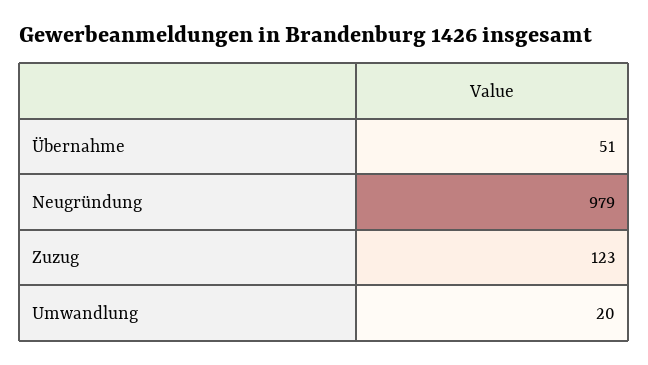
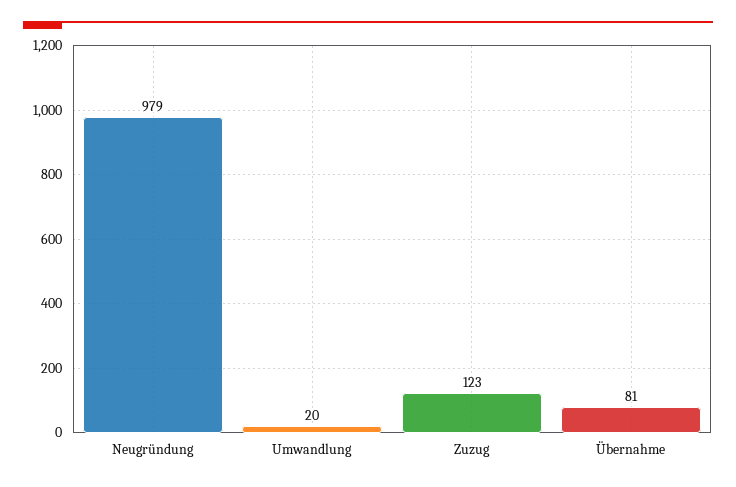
  {
-   "Übernahme": 51,
+   "Übernahme": 81,
    "Neugründung": 979,
    "Zuzug": 123,
    "Umwandlung": 20
  }

